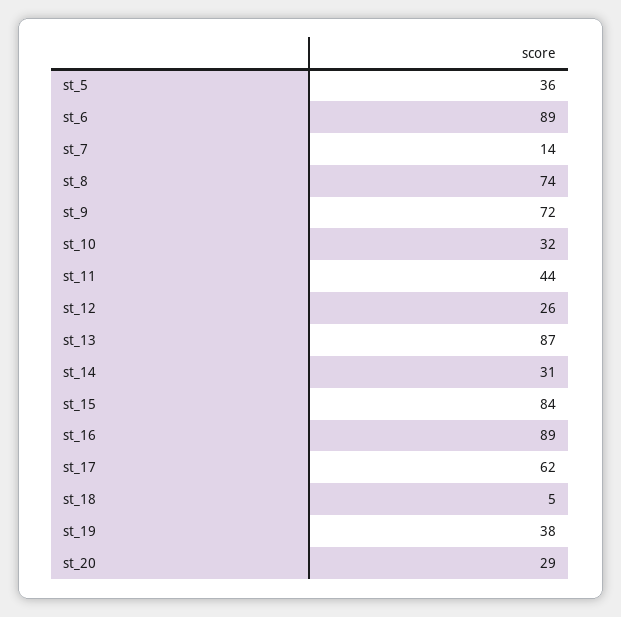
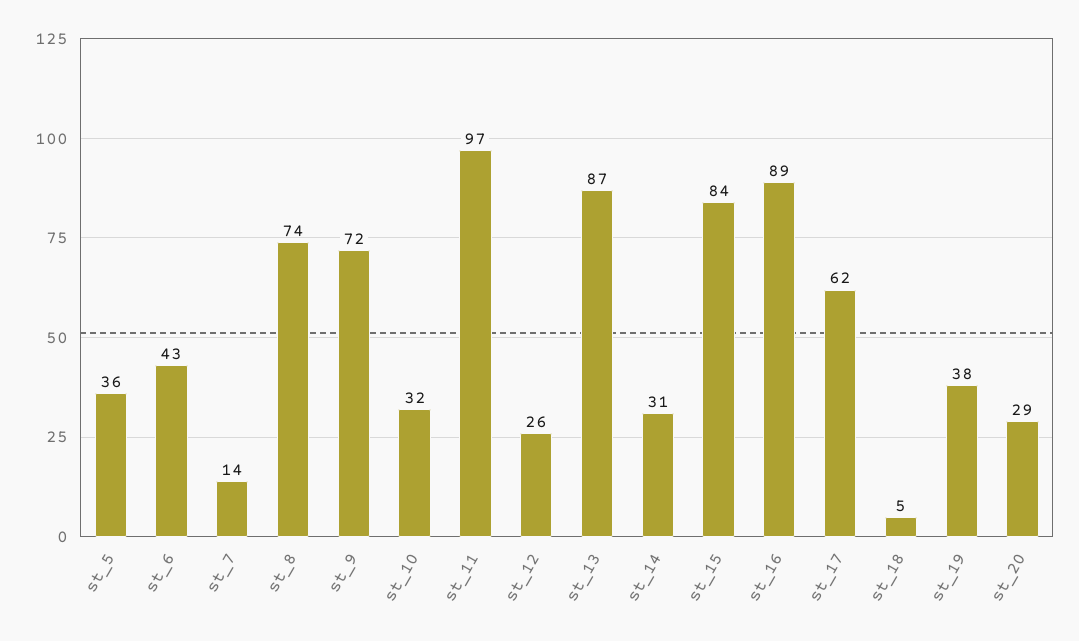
  {
    "st_5": 36,
-   "st_6": 89,
+   "st_6": 43,
    "st_7": 14,
    "st_8": 74,
    "st_9": 72,
    "st_10": 32,
-   "st_11": 44,
+   "st_11": 97,
    "st_12": 26,
    "st_13": 87,
    "st_14": 31,
    "st_15": 84,
    "st_16": 89,
    "st_17": 62,
    "st_18": 5,
    "st_19": 38,
    "st_20": 29
  }

